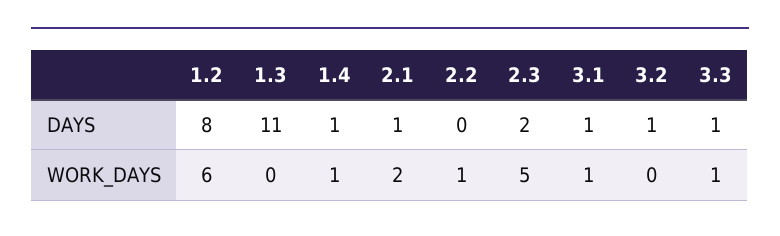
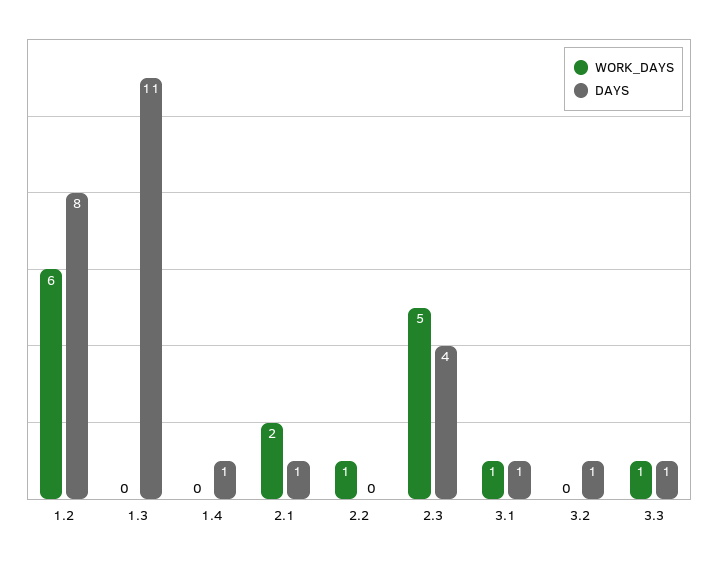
  {
    "DAYS": {
      "1.2": 8,
      "1.3": 11,
      "1.4": 1,
      "2.1": 1,
      "2.2": 0,
-     "2.3": 2,
+     "2.3": 4,
      "3.1": 1,
      "3.2": 1,
      "3.3": 1
    },
    "WORK_DAYS": {
      "1.2": 6,
      "1.3": 0,
-     "1.4": 1,
+     "1.4": 0,
      "2.1": 2,
      "2.2": 1,
      "2.3": 5,
      "3.1": 1,
      "3.2": 0,
      "3.3": 1
    }
  }

